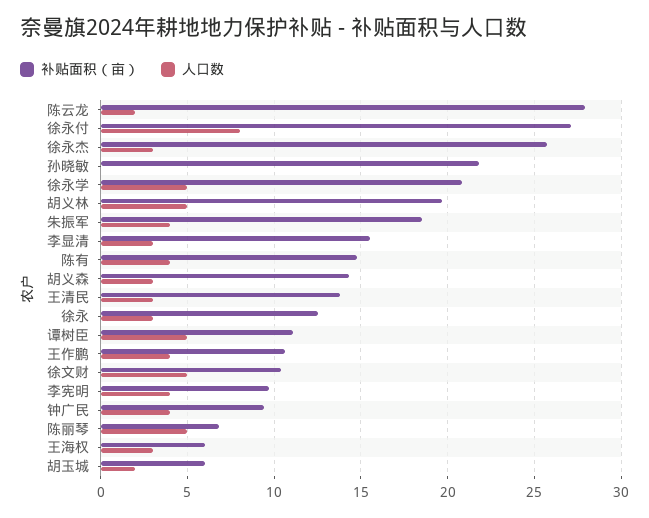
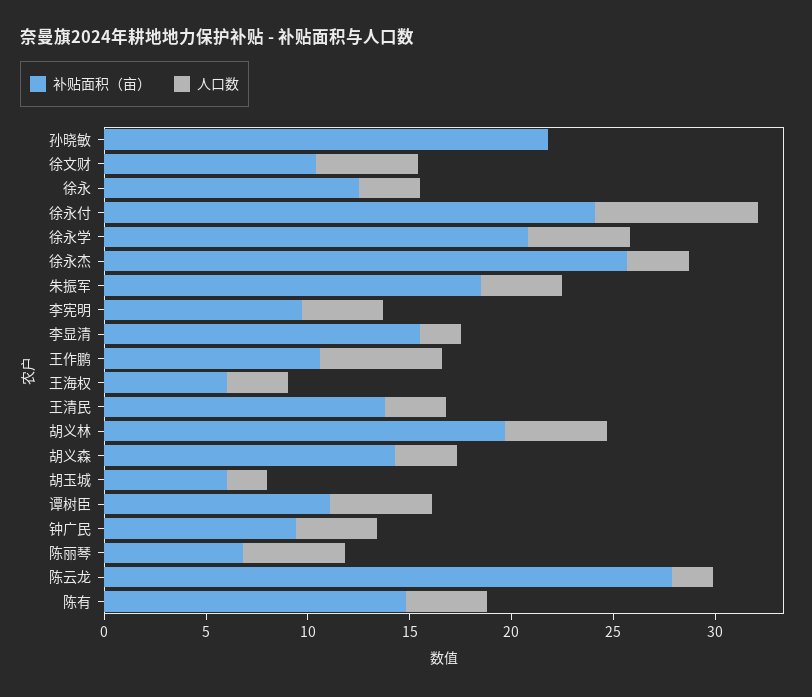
  {
    "补贴面积（亩）": {
      "陈云龙": 28,
-     "徐永付": 27,
+     "徐永付": 24,
      "徐永杰": 25.5,
      "孙晓敏": 22,
      "徐永学": 21,
      "胡义林": 19.5,
      "朱振军": 18.5,
      "李显清": 15.5,
      "陈有": 15,
      "胡义森": 14.5,
      "王清民": 14,
      "徐永": 12.5,
      "谭树臣": 11,
      "王作鹏": 10.5,
      "徐文财": 10.5,
      "李宪明": 9.5,
      "钟广民": 9.5,
      "陈丽琴": 7,
      "王海权": 6,
      "胡玉城": 6
    },
    "人口数": {
      "陈云龙": 2,
      "徐永付": 8,
      "徐永杰": 3,
      "孙晓敏": 0,
      "徐永学": 5,
      "胡义林": 5,
      "朱振军": 4,
-     "李显清": 3,
+     "李显清": 2,
      "陈有": 4,
      "胡义森": 3,
      "王清民": 3,
      "徐永": 3,
      "谭树臣": 5,
-     "王作鹏": 4,
+     "王作鹏": 6,
      "徐文财": 5,
      "李宪明": 4,
      "钟广民": 4,
      "陈丽琴": 5,
      "王海权": 3,
      "胡玉城": 2
    }
  }

